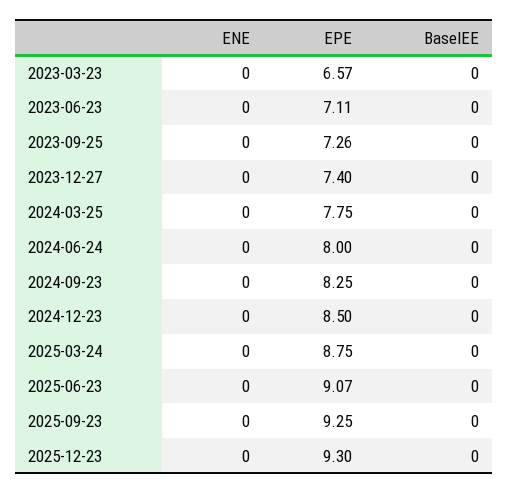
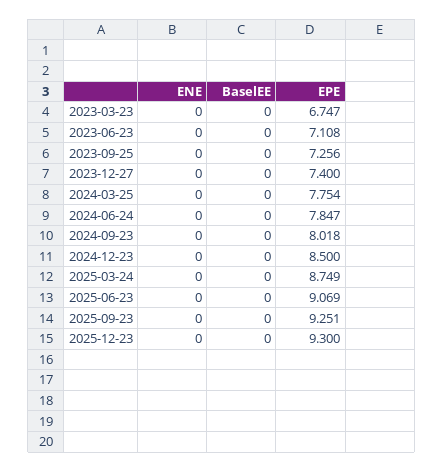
  {
    "ENE": {
      "2023-03-23": 0,
      "2023-06-23": 0,
      "2023-09-25": 0,
      "2023-12-27": 0,
      "2024-03-25": 0,
      "2024-06-24": 0,
      "2024-09-23": 0,
      "2024-12-23": 0,
      "2025-03-24": 0,
      "2025-06-23": 0,
      "2025-09-23": 0,
      "2025-12-23": 0
    },
    "EPE": {
-     "2023-03-23": 6.57,
+     "2023-03-23": 6.747,
      "2023-06-23": 7.108,
      "2023-09-25": 7.256,
      "2023-12-27": 7.4,
      "2024-03-25": 7.754,
-     "2024-06-24": 8,
+     "2024-06-24": 7.847,
-     "2024-09-23": 8.25,
+     "2024-09-23": 8.018,
      "2024-12-23": 8.5,
      "2025-03-24": 8.749,
      "2025-06-23": 9.069,
      "2025-09-23": 9.251,
      "2025-12-23": 9.3
    },
    "BaselEE": {
      "2023-03-23": 0,
      "2023-06-23": 0,
      "2023-09-25": 0,
      "2023-12-27": 0,
      "2024-03-25": 0,
      "2024-06-24": 0,
      "2024-09-23": 0,
      "2024-12-23": 0,
      "2025-03-24": 0,
      "2025-06-23": 0,
      "2025-09-23": 0,
      "2025-12-23": 0
    }
  }

